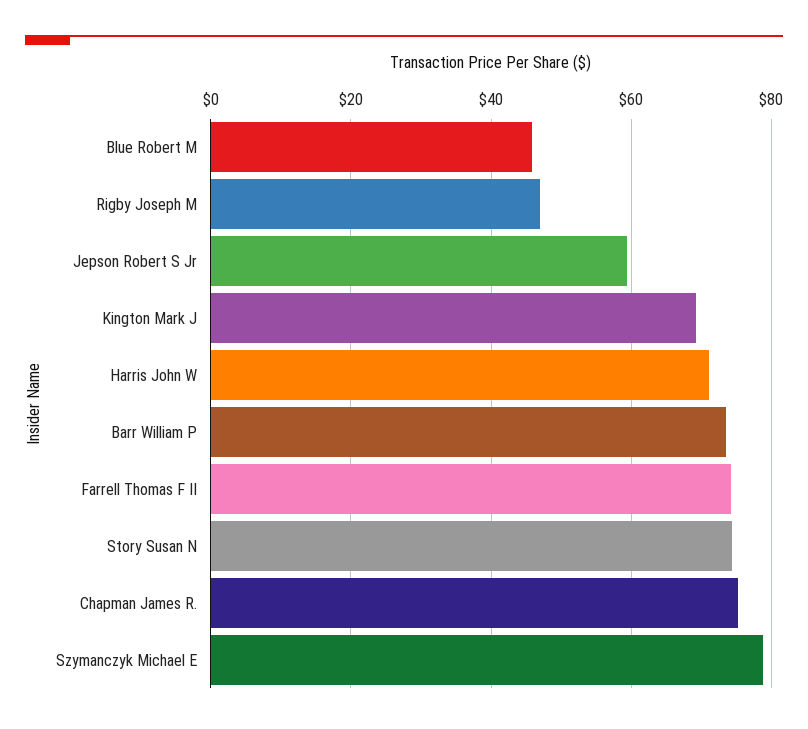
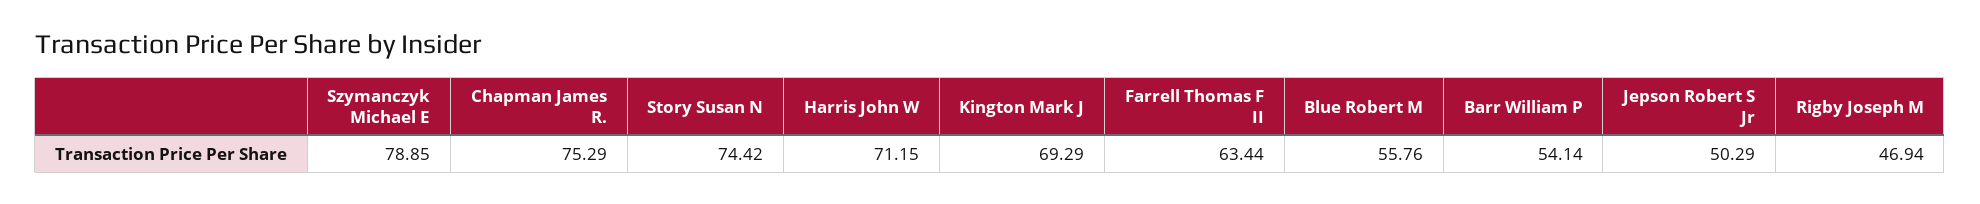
  {
-   "Blue Robert M": 46,
+   "Blue Robert M": 55.76,
    "Rigby Joseph M": 46.94,
-   "Jepson Robert S Jr": 60,
+   "Jepson Robert S Jr": 50.29,
    "Kington Mark J": 69.29,
    "Harris John W": 71.15,
-   "Barr William P": 74,
+   "Barr William P": 54.14,
-   "Farrell Thomas F II": 74,
+   "Farrell Thomas F II": 63.44,
    "Story Susan N": 74.42,
    "Chapman James R.": 75.29,
    "Szymanczyk Michael E": 78.85
  }

